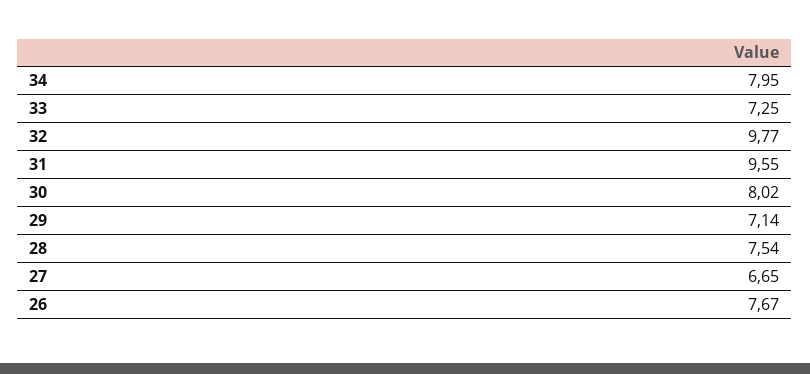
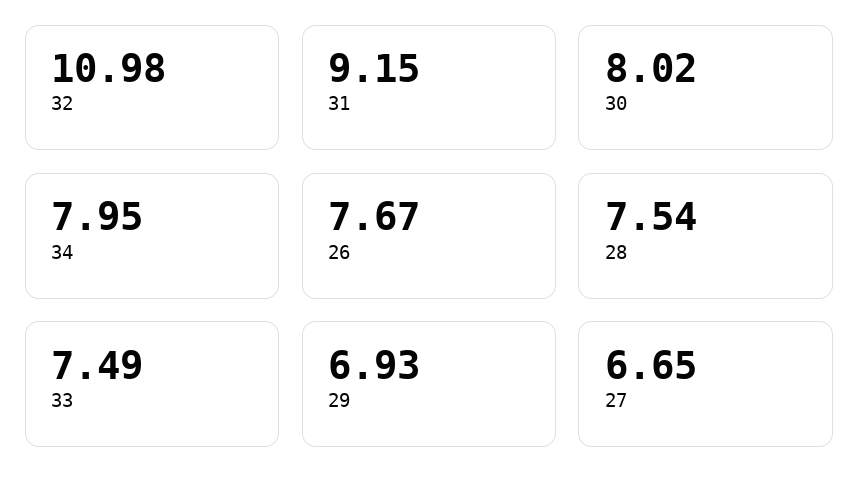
  {
    "34": 7.95,
-   "33": 7.25,
+   "33": 7.49,
-   "32": 9.77,
+   "32": 10.98,
-   "31": 9.55,
+   "31": 9.15,
    "30": 8.02,
-   "29": 7.14,
+   "29": 6.93,
    "28": 7.54,
    "27": 6.65,
    "26": 7.67
  }

